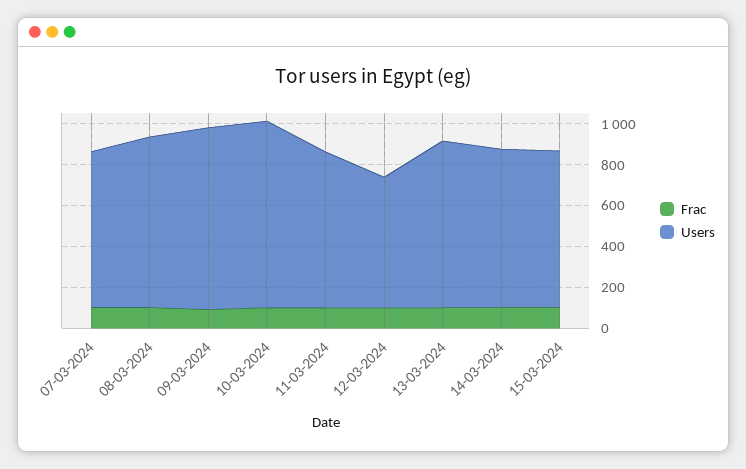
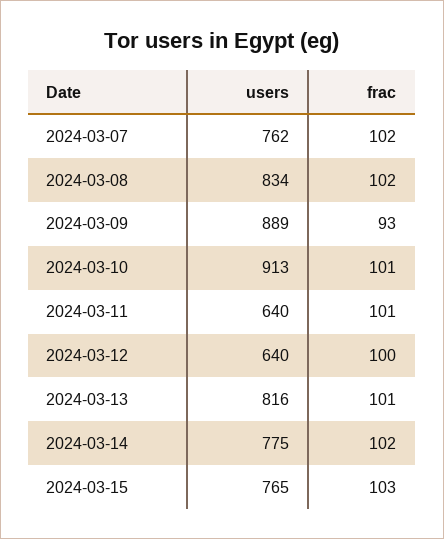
  {
    "Frac": {
      "07-03-2024": 102,
      "08-03-2024": 102,
      "09-03-2024": 93,
      "10-03-2024": 101,
      "11-03-2024": 101,
      "12-03-2024": 100,
      "13-03-2024": 101,
      "14-03-2024": 102,
      "15-03-2024": 103
    },
    "Users": {
      "07-03-2024": 762,
      "08-03-2024": 834,
      "09-03-2024": 889,
      "10-03-2024": 913,
-     "11-03-2024": 750,
+     "11-03-2024": 640,
      "12-03-2024": 640,
      "13-03-2024": 816,
      "14-03-2024": 775,
      "15-03-2024": 765
    }
  }

